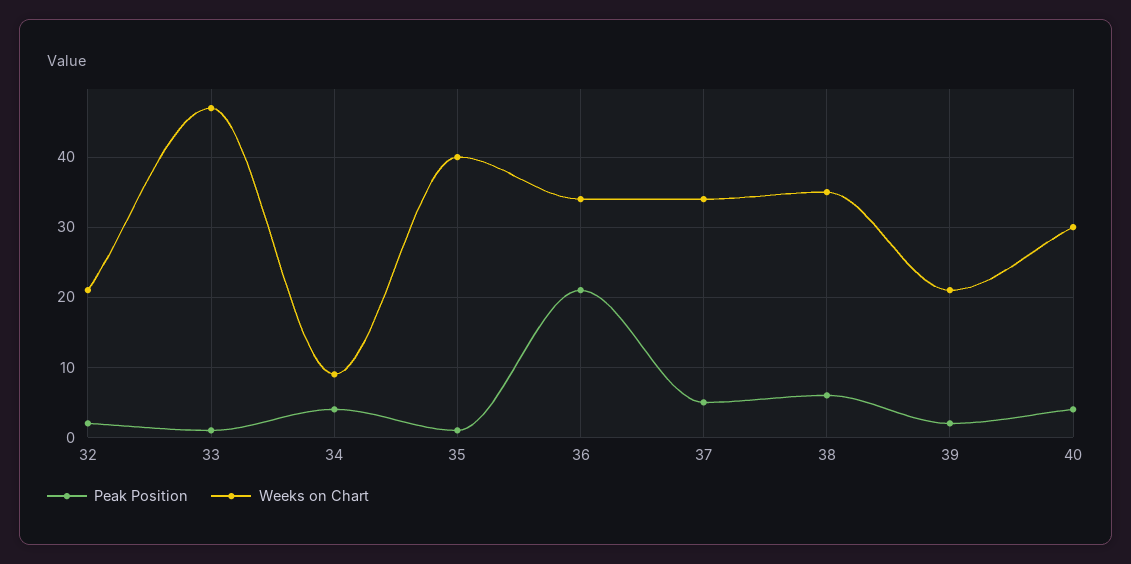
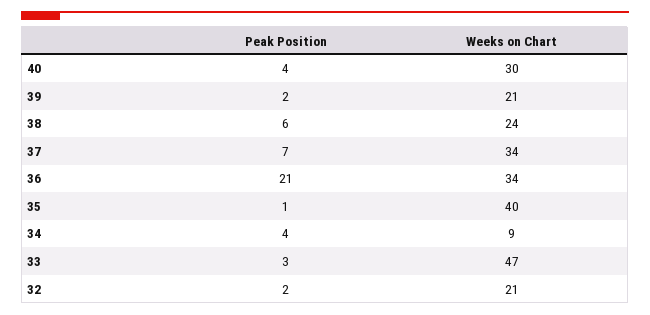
  {
    "Peak Position": {
      "32": 2,
-     "33": 1,
+     "33": 3,
      "34": 4,
      "35": 1,
      "36": 21,
-     "37": 5,
+     "37": 7,
      "38": 6,
      "39": 2,
      "40": 4
    },
    "Weeks on Chart": {
      "32": 21,
      "33": 47,
      "34": 9,
      "35": 40,
      "36": 34,
      "37": 34,
-     "38": 35,
+     "38": 24,
      "39": 21,
      "40": 30
    }
  }

